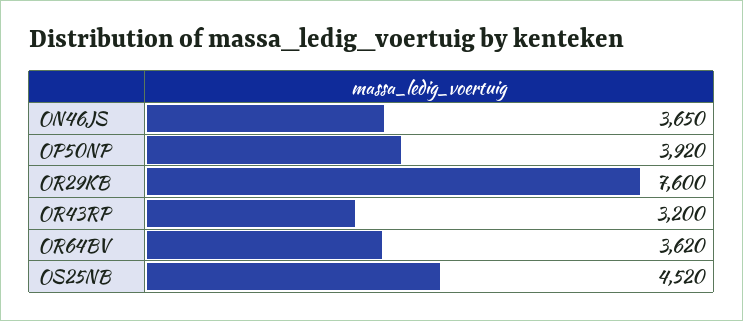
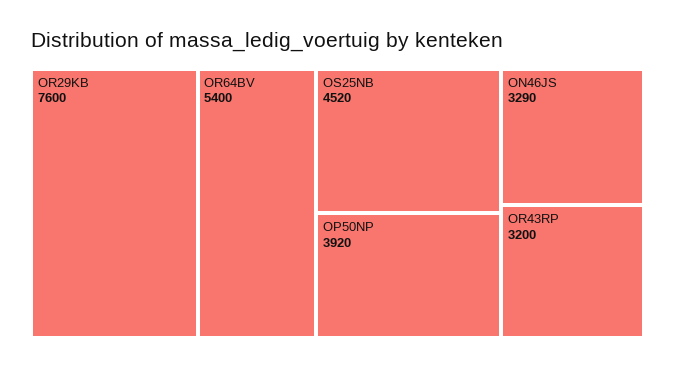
  {
-   "ON46JS": 3650,
+   "ON46JS": 3290,
    "OP50NP": 3920,
    "OR29KB": 7600,
    "OR43RP": 3200,
-   "OR64BV": 3620,
+   "OR64BV": 5400,
    "OS25NB": 4520
  }

